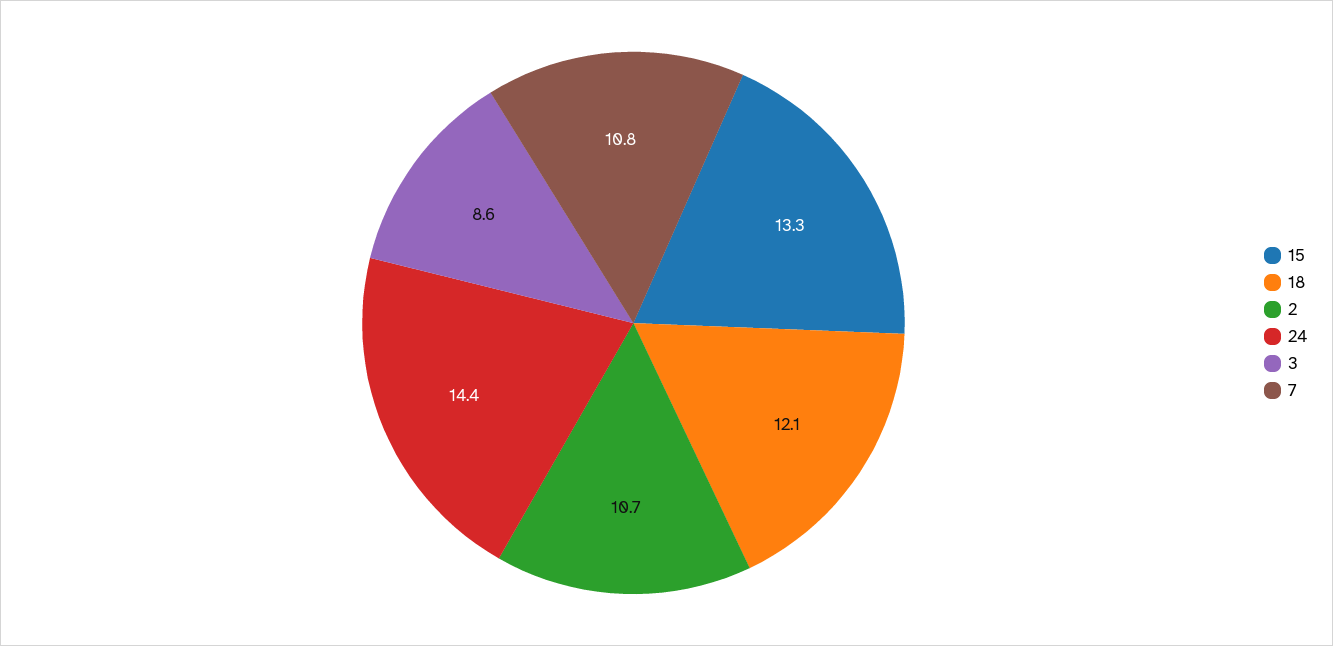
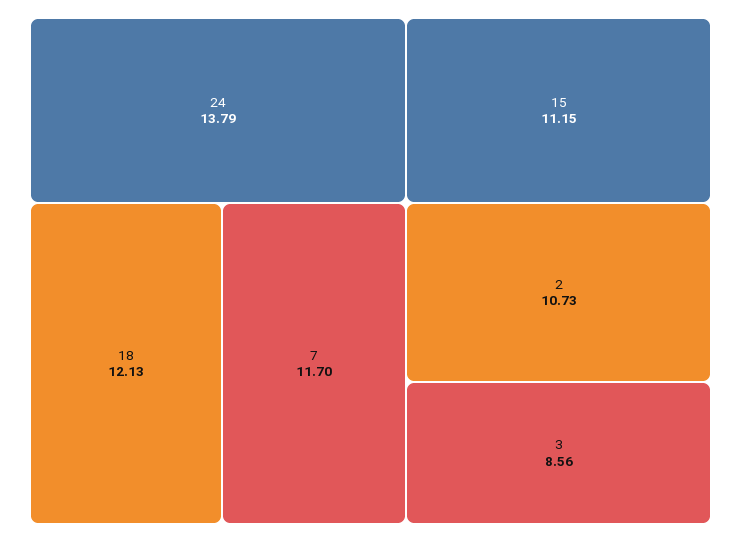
  {
-   "15": 13.3,
+   "15": 11.15,
    "18": 12.13,
    "2": 10.73,
-   "24": 14.4,
+   "24": 13.79,
    "3": 8.56,
-   "7": 10.8
+   "7": 11.7
  }

